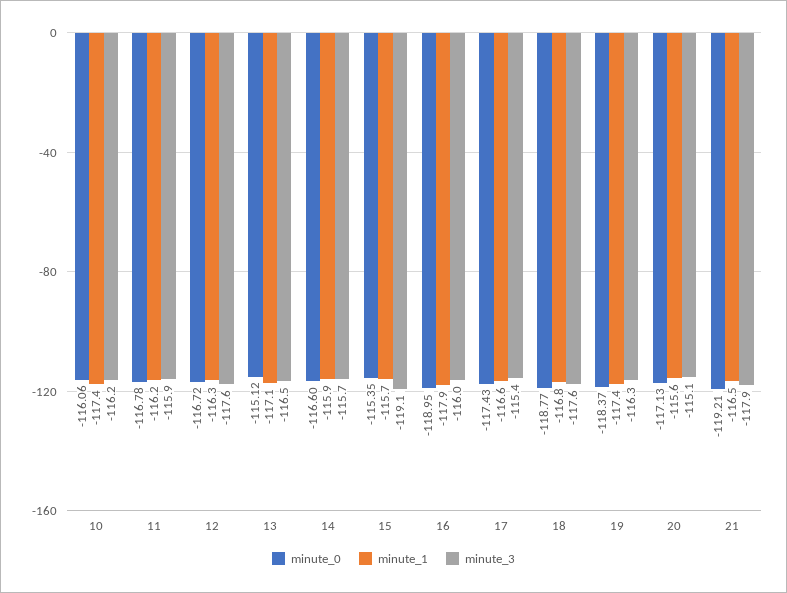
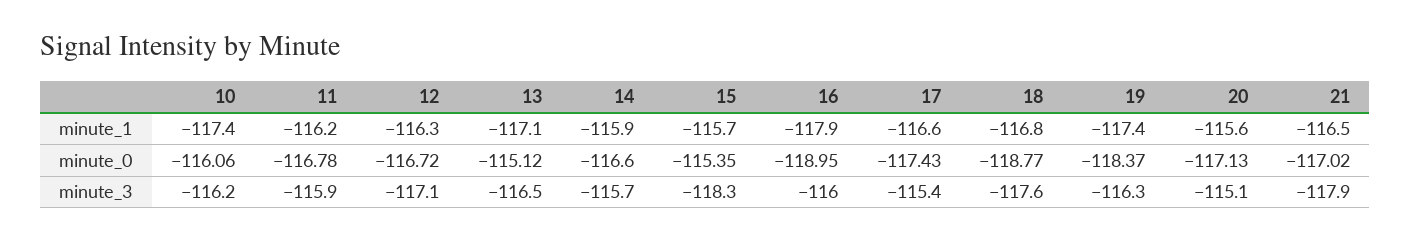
  {
    "minute_0": {
      "10": -116.06,
      "11": -116.78,
      "12": -116.72,
      "13": -115.12,
      "14": -116.6,
      "15": -115.35,
      "16": -118.95,
      "17": -117.43,
      "18": -118.77,
      "19": -118.37,
      "20": -117.13,
-     "21": -119.21
+     "21": -117.02
    },
    "minute_1": {
      "10": -117.4,
      "11": -116.2,
      "12": -116.3,
      "13": -117.1,
      "14": -115.9,
      "15": -115.7,
      "16": -117.9,
      "17": -116.6,
      "18": -116.8,
      "19": -117.4,
      "20": -115.6,
      "21": -116.5
    },
    "minute_3": {
      "10": -116.2,
      "11": -115.9,
-     "12": -117.6,
+     "12": -117.1,
      "13": -116.5,
      "14": -115.7,
-     "15": -119.1,
+     "15": -118.3,
      "16": -116,
      "17": -115.4,
      "18": -117.6,
      "19": -116.3,
      "20": -115.1,
      "21": -117.9
    }
  }

